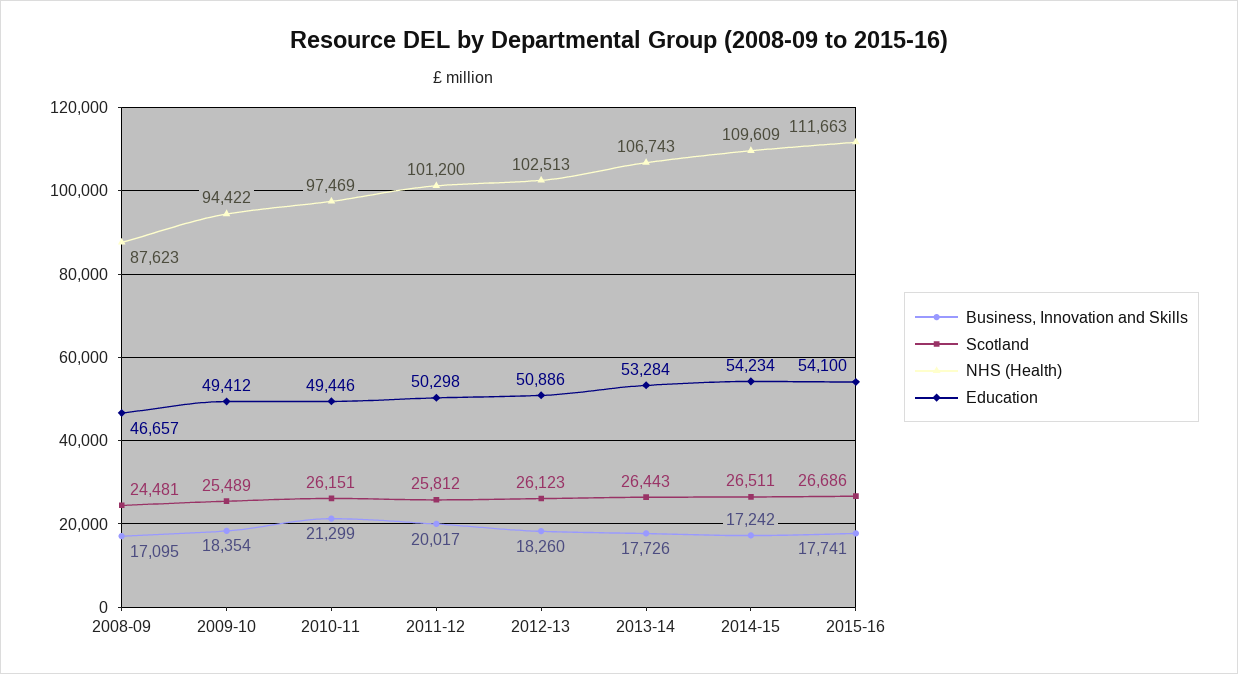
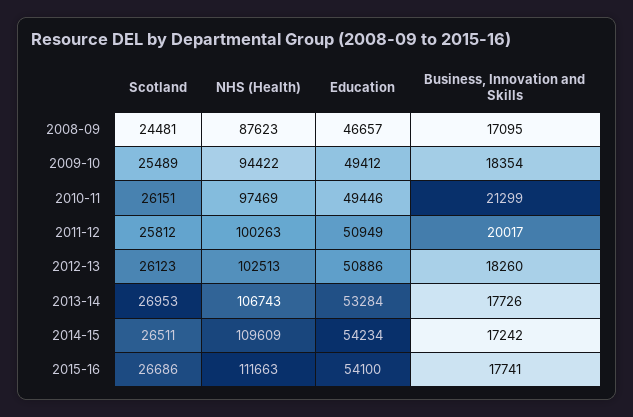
  {
    "Business, Innovation and Skills": {
      "2008-09": 17095,
      "2009-10": 18354,
      "2010-11": 21299,
      "2011-12": 20017,
      "2012-13": 18260,
      "2013-14": 17726,
      "2014-15": 17242,
      "2015-16": 17741
    },
    "Scotland": {
      "2008-09": 24481,
      "2009-10": 25489,
      "2010-11": 26151,
      "2011-12": 25812,
      "2012-13": 26123,
-     "2013-14": 26443,
+     "2013-14": 26953,
      "2014-15": 26511,
      "2015-16": 26686
    },
    "NHS (Health)": {
      "2008-09": 87623,
      "2009-10": 94422,
      "2010-11": 97469,
-     "2011-12": 101200,
+     "2011-12": 100263,
      "2012-13": 102513,
      "2013-14": 106743,
      "2014-15": 109609,
      "2015-16": 111663
    },
    "Education": {
      "2008-09": 46657,
      "2009-10": 49412,
      "2010-11": 49446,
-     "2011-12": 50298,
+     "2011-12": 50949,
      "2012-13": 50886,
      "2013-14": 53284,
      "2014-15": 54234,
      "2015-16": 54100
    }
  }

